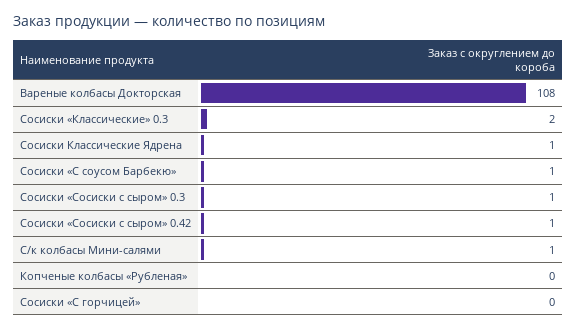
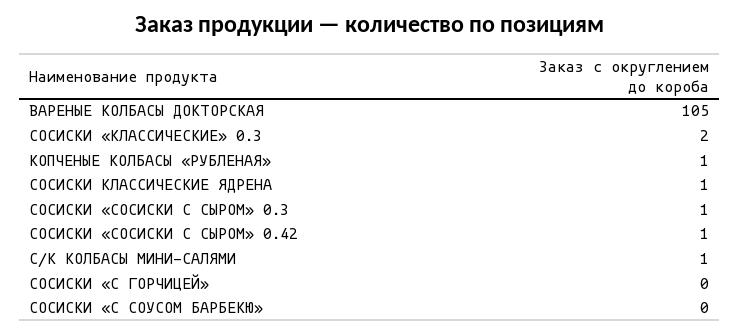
  {
-   "Вареные колбасы Докторская": 108,
+   "Вареные колбасы Докторская": 105,
    "Сосиски «Классические» 0.3": 2,
    "Сосиски Классические Ядрена": 1,
-   "Сосиски «С соусом Барбекю»": 1,
+   "Сосиски «С соусом Барбекю»": 0,
    "Сосиски «Сосиски с сыром» 0.3": 1,
    "Сосиски «Сосиски с сыром» 0.42": 1,
    "С/к колбасы Мини-салями": 1,
-   "Копченые колбасы «Рубленая»": 0,
+   "Копченые колбасы «Рубленая»": 1,
    "Сосиски «С горчицей»": 0
  }

